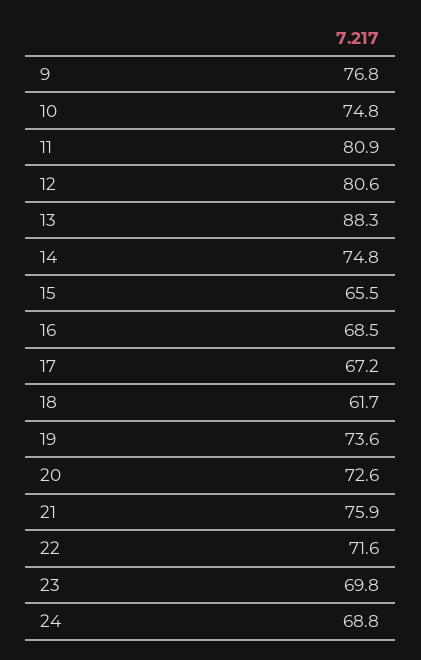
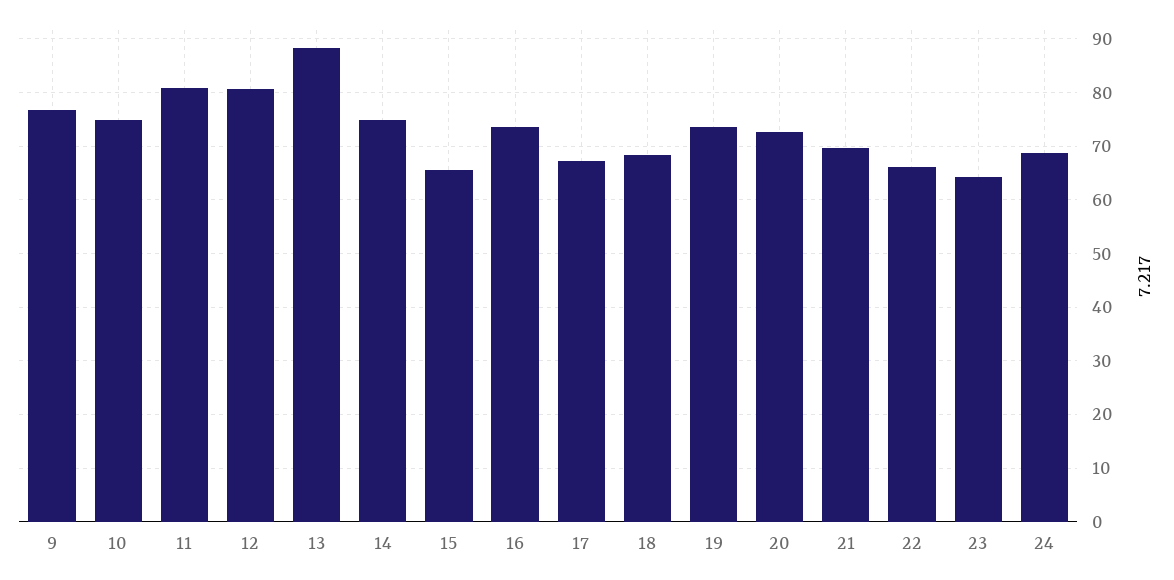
  {
    "9": 76.8,
    "10": 74.8,
    "11": 80.9,
    "12": 80.6,
    "13": 88.3,
    "14": 74.8,
    "15": 65.5,
-   "16": 68.5,
+   "16": 74,
    "17": 67.2,
-   "18": 61.7,
+   "18": 68,
    "19": 73.6,
    "20": 72.6,
-   "21": 75.9,
+   "21": 70,
-   "22": 71.6,
+   "22": 66,
-   "23": 69.8,
+   "23": 64,
    "24": 68.8
  }

